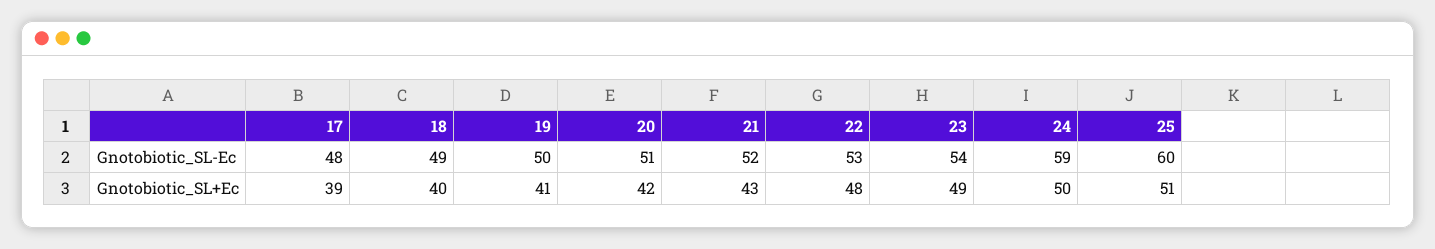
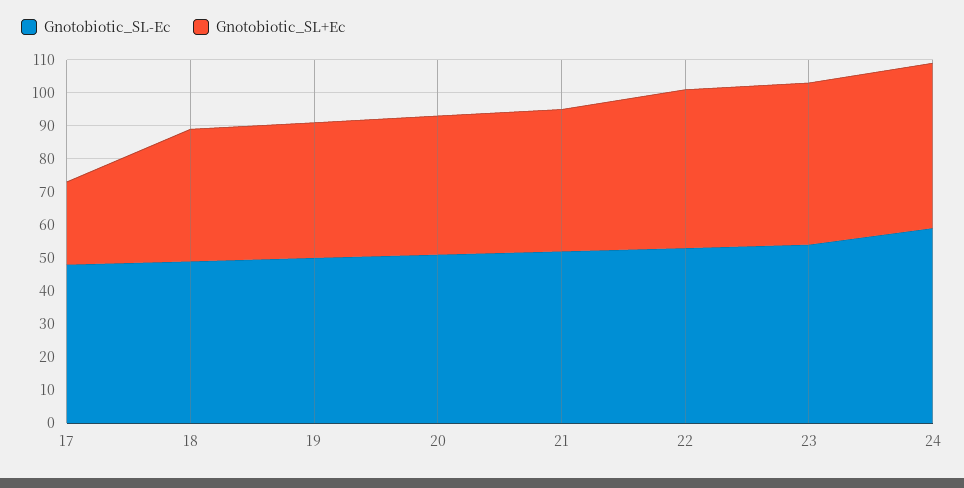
  {
    "Gnotobiotic_SL-Ec": {
      "17": 48,
      "18": 49,
      "19": 50,
      "20": 51,
      "21": 52,
      "22": 53,
      "23": 54,
-     "24": 59,
+     "24": 59
-     "25": 60
    },
    "Gnotobiotic_SL+Ec": {
-     "17": 39,
+     "17": 25,
      "18": 40,
      "19": 41,
      "20": 42,
      "21": 43,
      "22": 48,
      "23": 49,
-     "24": 50,
+     "24": 50
-     "25": 51
    }
  }

